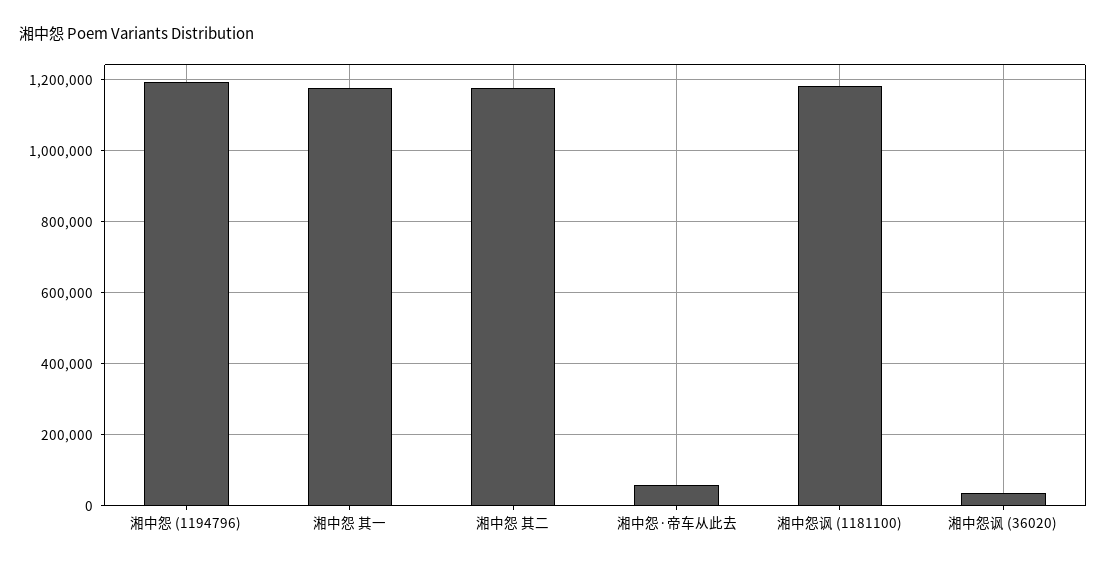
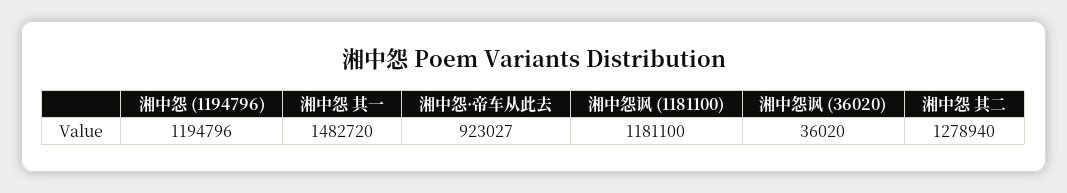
  {
    "湘中怨 (1194796)": 1194796,
-   "湘中怨 其一": 1180000,
+   "湘中怨 其一": 1482720,
-   "湘中怨 其二": 1180000,
+   "湘中怨 其二": 1278940,
-   "湘中怨·帝车从此去": 60000,
+   "湘中怨·帝车从此去": 923027,
    "湘中怨讽 (1181100)": 1181100,
    "湘中怨讽 (36020)": 36020
  }

